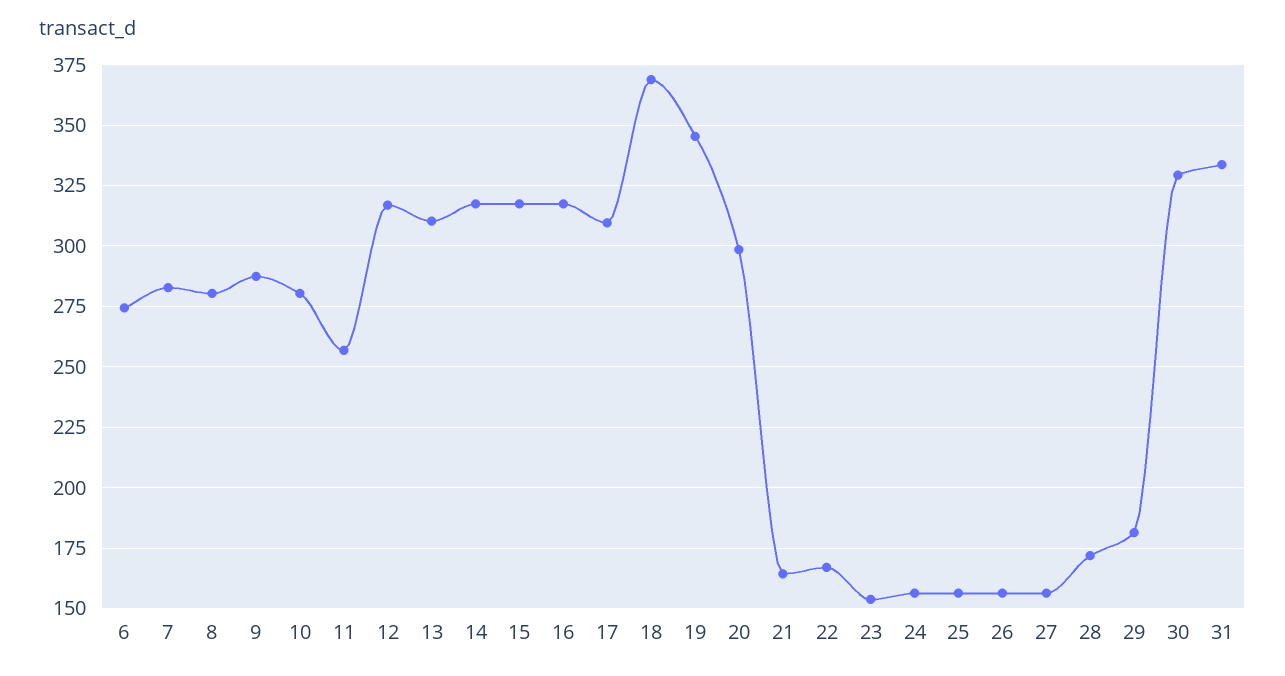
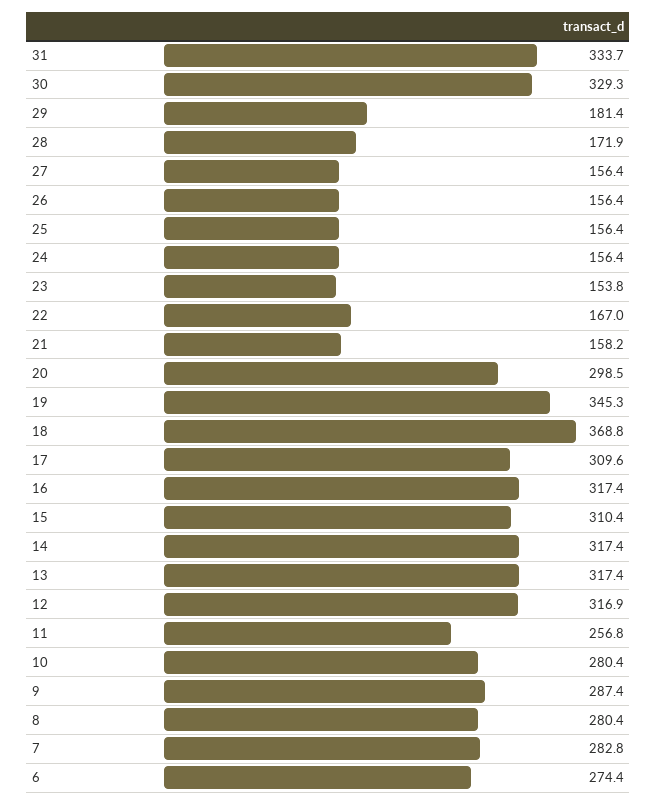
  {
    "6": 274.4,
    "7": 282.8,
    "8": 280.4,
    "9": 287.4,
    "10": 280.4,
    "11": 256.8,
    "12": 316.9,
-   "13": 310,
+   "13": 317.4,
    "14": 317.4,
-   "15": 317.5,
+   "15": 310.4,
    "16": 317.4,
    "17": 309.6,
    "18": 368.8,
    "19": 345.3,
    "20": 298.5,
-   "21": 165,
+   "21": 158.2,
    "22": 167,
    "23": 153.8,
    "24": 156.4,
    "25": 156.4,
    "26": 156.4,
    "27": 156.4,
    "28": 171.9,
    "29": 181.4,
    "30": 329.3,
    "31": 333.7
  }

